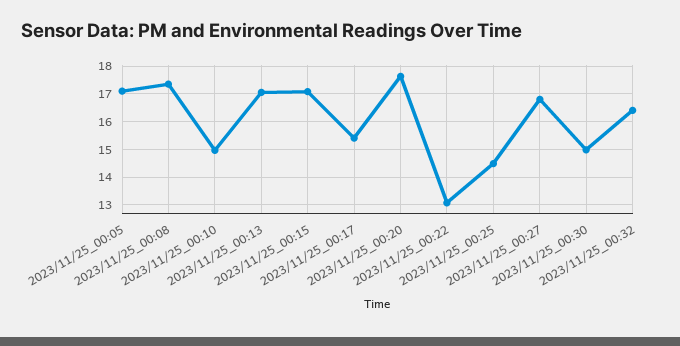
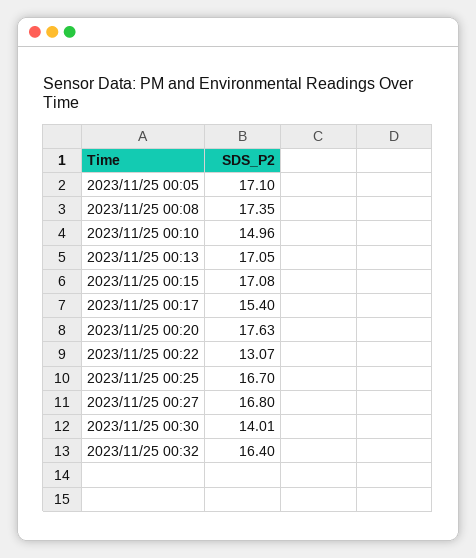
  {
    "2023/11/25_00:05": 17.1,
    "2023/11/25_00:08": 17.35,
    "2023/11/25_00:10": 14.96,
    "2023/11/25_00:13": 17.05,
    "2023/11/25_00:15": 17.08,
    "2023/11/25_00:17": 15.4,
    "2023/11/25_00:20": 17.63,
    "2023/11/25_00:22": 13.07,
-   "2023/11/25_00:25": 14.5,
+   "2023/11/25_00:25": 16.7,
    "2023/11/25_00:27": 16.8,
-   "2023/11/25_00:30": 15,
+   "2023/11/25_00:30": 14.01,
    "2023/11/25_00:32": 16.4
  }

